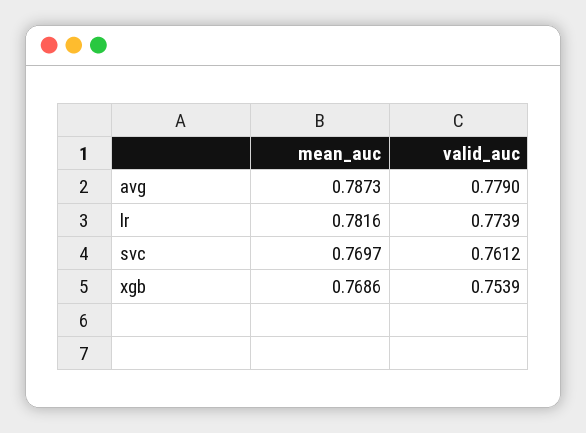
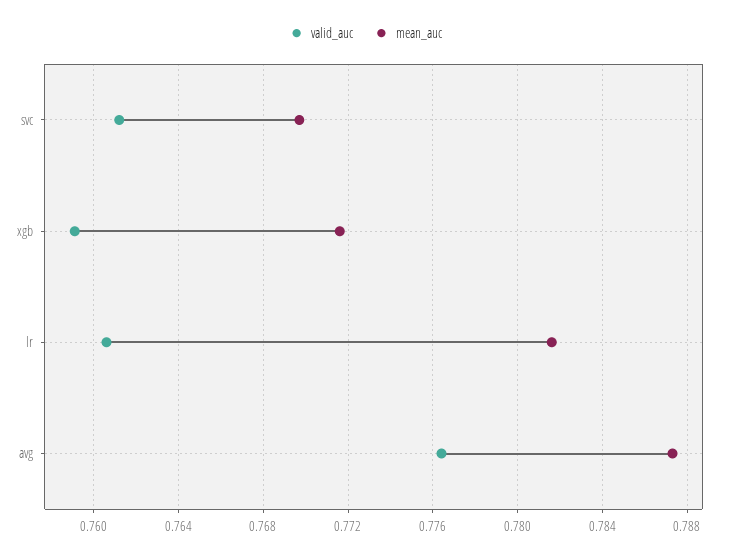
  {
    "mean_auc": {
      "avg": 0.7873,
      "lr": 0.7816,
      "svc": 0.7697,
-     "xgb": 0.7686
+     "xgb": 0.7715
    },
    "valid_auc": {
-     "avg": 0.779,
+     "avg": 0.7765,
-     "lr": 0.7739,
+     "lr": 0.7605,
      "svc": 0.7612,
-     "xgb": 0.7539
+     "xgb": 0.759
    }
  }

